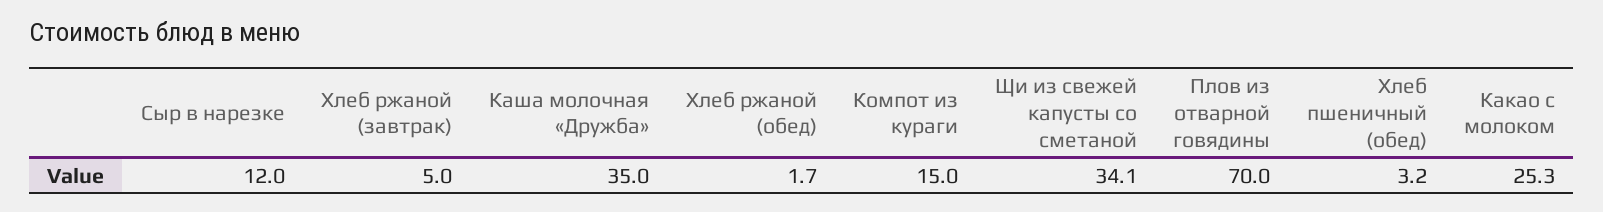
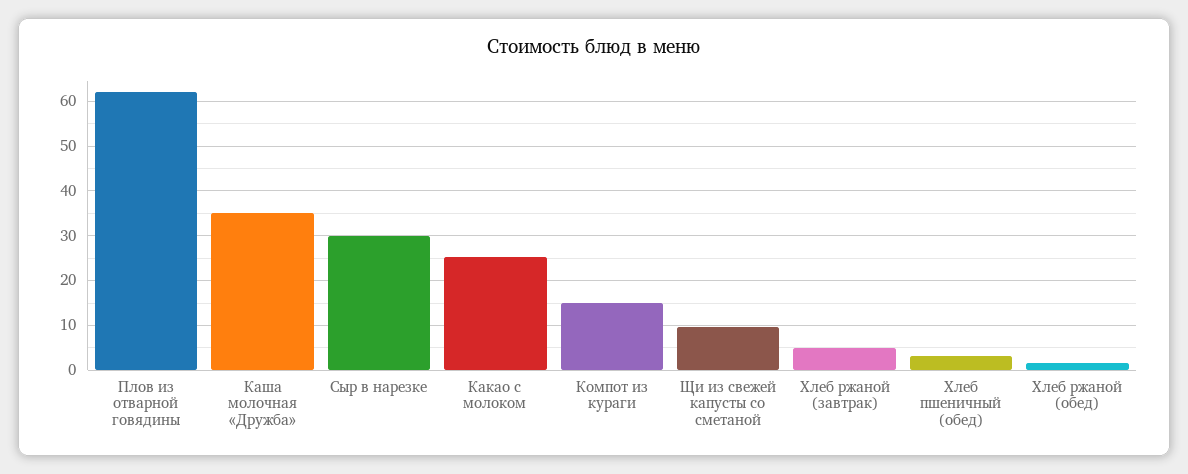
  {
-   "Сыр в нарезке": 12,
+   "Сыр в нарезке": 30,
    "Хлеб ржаной (завтрак)": 5,
    "Каша молочная «Дружба»": 35,
    "Хлеб ржаной (обед)": 1.7,
    "Компот из кураги": 15,
-   "Щи из свежей капусты со сметаной": 34.1,
+   "Щи из свежей капусты со сметаной": 10,
-   "Плов из отварной говядины": 70,
+   "Плов из отварной говядины": 62,
    "Хлеб пшеничный (обед)": 3.2,
    "Какао с молоком": 25.3
  }

